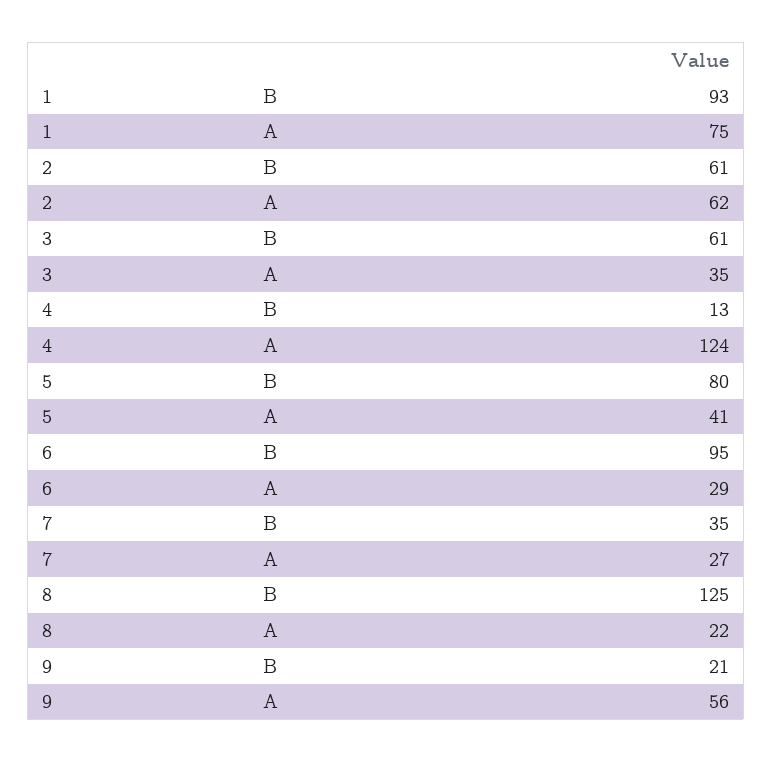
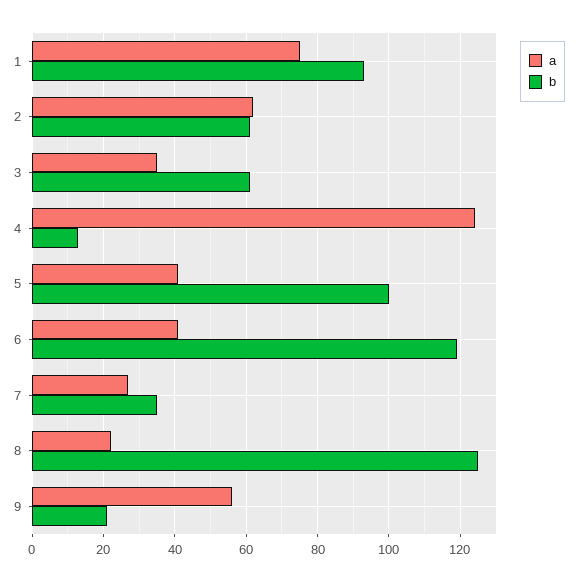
  {
    "B": {
      "1": 93,
      "2": 61,
      "3": 61,
      "4": 13,
-     "5": 80,
+     "5": 100,
-     "6": 95,
+     "6": 120,
      "7": 35,
      "8": 125,
      "9": 21
    },
    "A": {
      "1": 75,
      "2": 62,
      "3": 35,
      "4": 124,
      "5": 41,
-     "6": 29,
+     "6": 40,
      "7": 27,
      "8": 22,
      "9": 56
    }
  }

